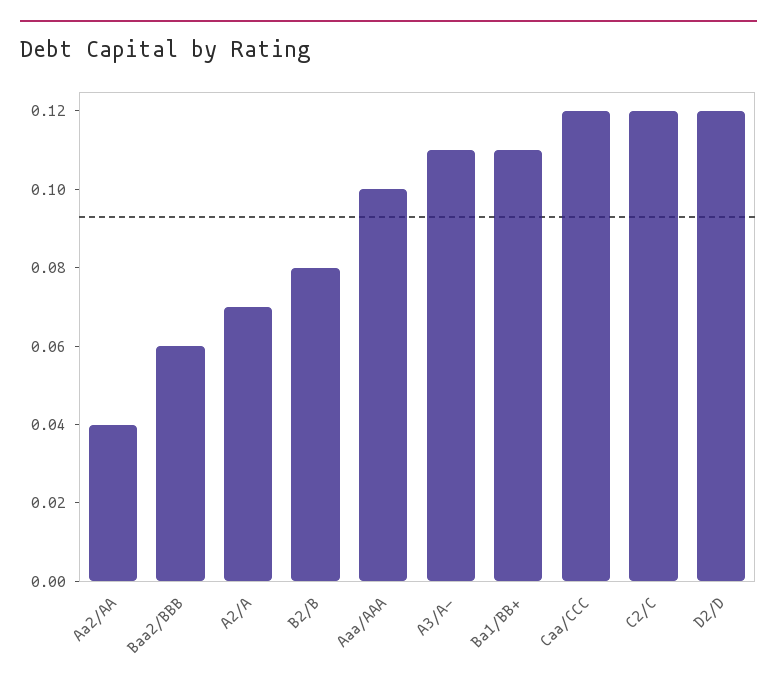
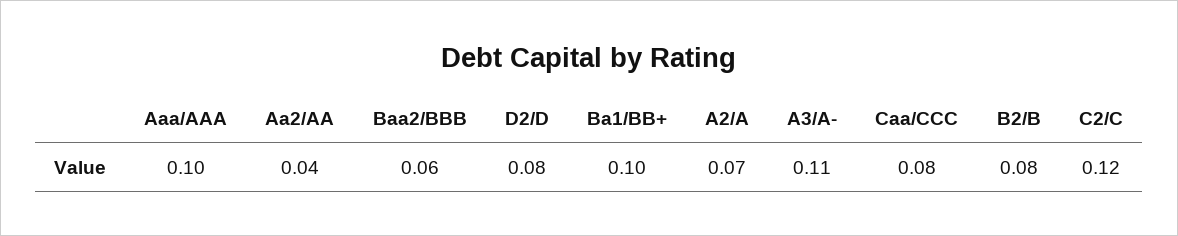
  {
    "Aa2/AA": 0.04,
    "Baa2/BBB": 0.06,
    "A2/A": 0.07,
    "B2/B": 0.08,
    "Aaa/AAA": 0.1,
    "A3/A-": 0.11,
-   "Ba1/BB+": 0.11,
+   "Ba1/BB+": 0.1,
-   "Caa/CCC": 0.12,
+   "Caa/CCC": 0.08,
    "C2/C": 0.12,
-   "D2/D": 0.12
+   "D2/D": 0.08
  }

